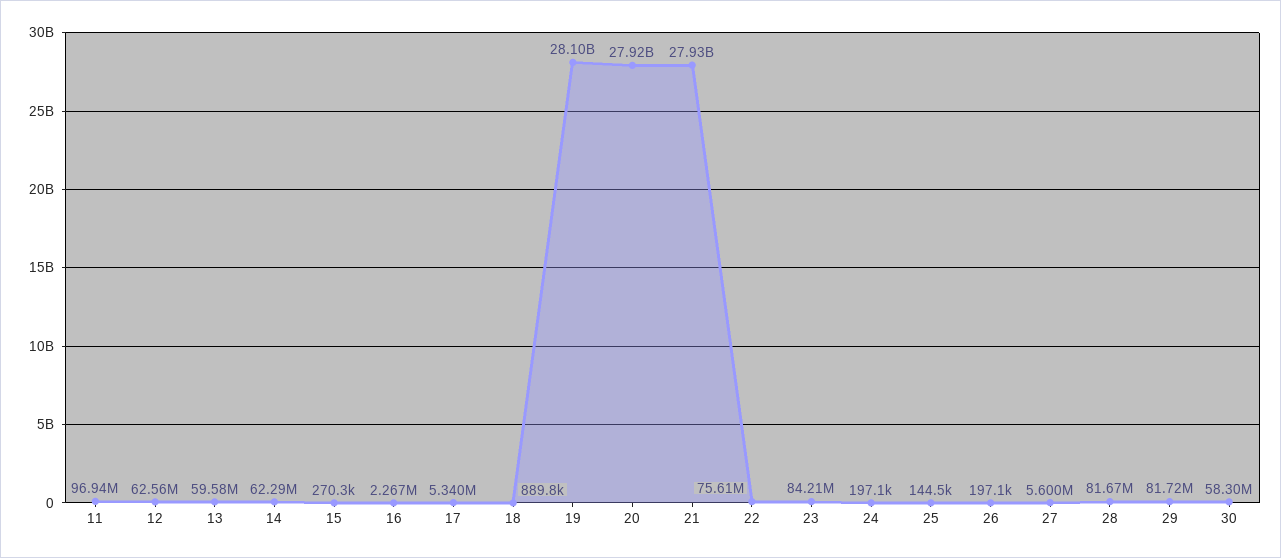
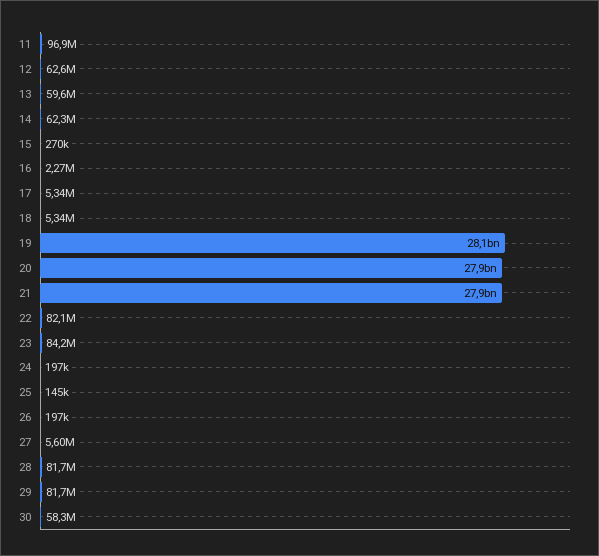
  {
    "11": 96940000,
    "12": 62560000,
    "13": 59580000,
    "14": 62290000,
    "15": 270300,
    "16": 2267000,
    "17": 5340000,
-   "18": 889800,
+   "18": 5340000,
    "19": 28100000000,
    "20": 27920000000,
    "21": 27930000000,
-   "22": 75610000,
+   "22": 82100000,
    "23": 84210000,
    "24": 197100,
    "25": 144500,
    "26": 197100,
    "27": 5600000,
    "28": 81670000,
    "29": 81720000,
    "30": 58300000
  }

